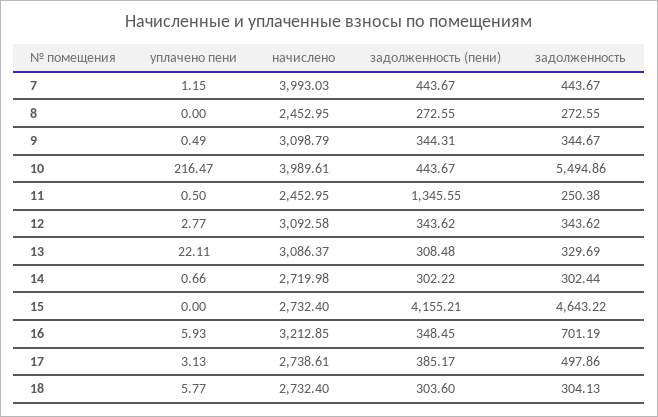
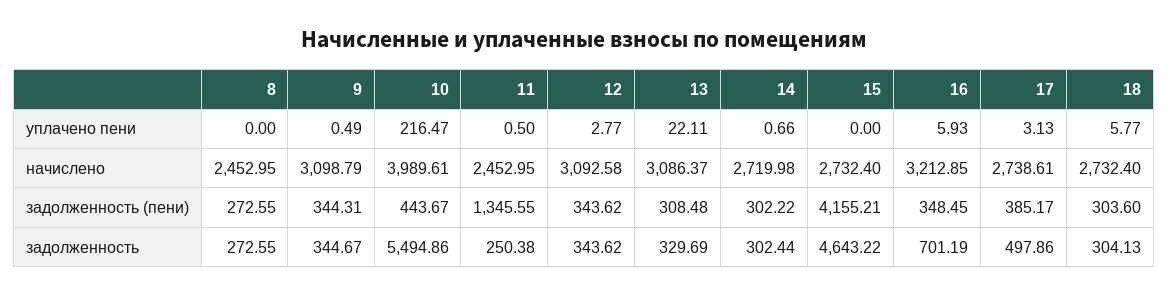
  {
    "уплачено пени": {
-     "7": 1.15,
      "8": 0,
      "9": 0.49,
      "10": 216.47,
      "11": 0.5,
      "12": 2.77,
      "13": 22.11,
      "14": 0.66,
      "15": 0,
      "16": 5.93,
      "17": 3.13,
      "18": 5.77
    },
    "начислено": {
-     "7": 3993.03,
      "8": 2452.95,
      "9": 3098.79,
      "10": 3989.61,
      "11": 2452.95,
      "12": 3092.58,
      "13": 3086.37,
      "14": 2719.98,
      "15": 2732.4,
      "16": 3212.85,
      "17": 2738.61,
      "18": 2732.4
    },
    "задолженность (пени)": {
-     "7": 443.67,
      "8": 272.55,
      "9": 344.31,
      "10": 443.67,
      "11": 1345.55,
      "12": 343.62,
      "13": 308.48,
      "14": 302.22,
      "15": 4155.21,
      "16": 348.45,
      "17": 385.17,
      "18": 303.6
    },
    "задолженность": {
-     "7": 443.67,
      "8": 272.55,
      "9": 344.67,
      "10": 5494.86,
      "11": 250.38,
      "12": 343.62,
      "13": 329.69,
      "14": 302.44,
      "15": 4643.22,
      "16": 701.19,
      "17": 497.86,
      "18": 304.13
    }
  }

